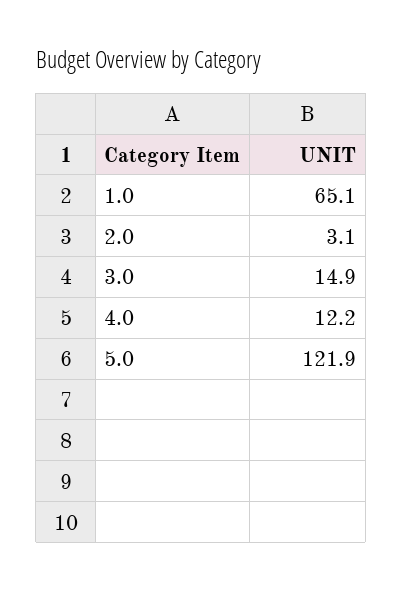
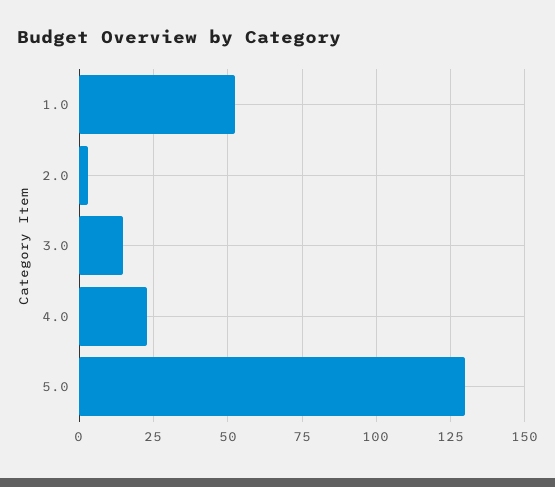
  {
-   "1.0": 65.1,
+   "1.0": 52.5,
    "2.0": 3.1,
    "3.0": 14.9,
-   "4.0": 12.2,
+   "4.0": 22.5,
-   "5.0": 121.9
+   "5.0": 130
  }

